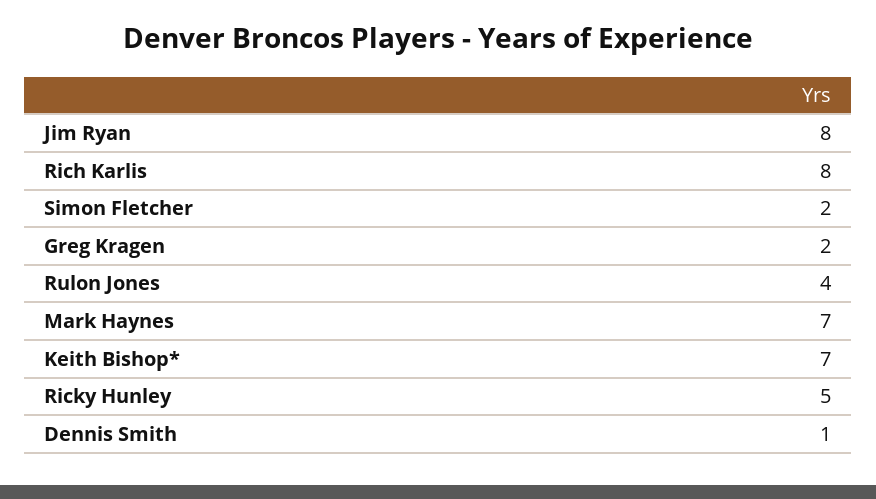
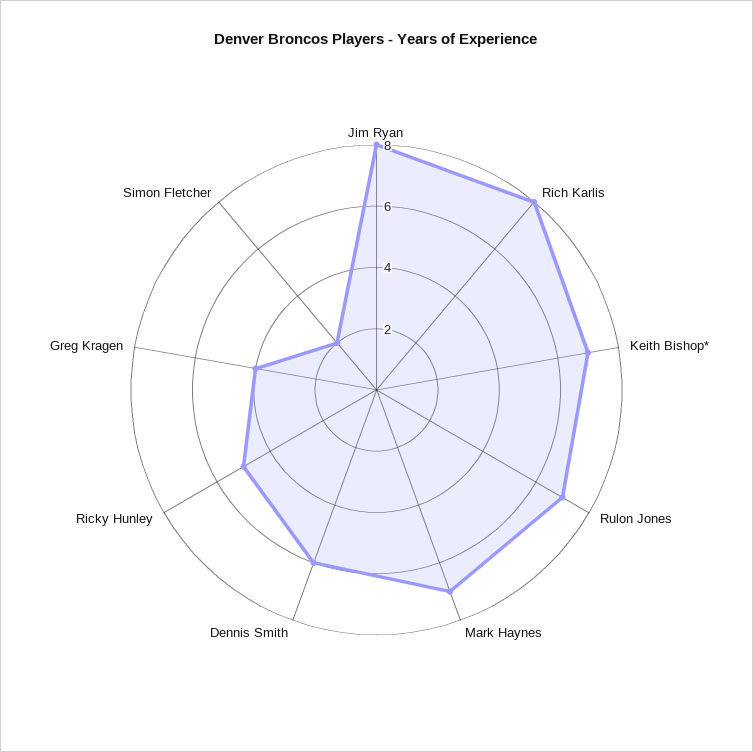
  {
    "Jim Ryan": 8,
    "Rich Karlis": 8,
    "Simon Fletcher": 2,
-   "Greg Kragen": 2,
+   "Greg Kragen": 4,
-   "Rulon Jones": 4,
+   "Rulon Jones": 7,
    "Mark Haynes": 7,
    "Keith Bishop*": 7,
    "Ricky Hunley": 5,
-   "Dennis Smith": 1
+   "Dennis Smith": 6
  }

